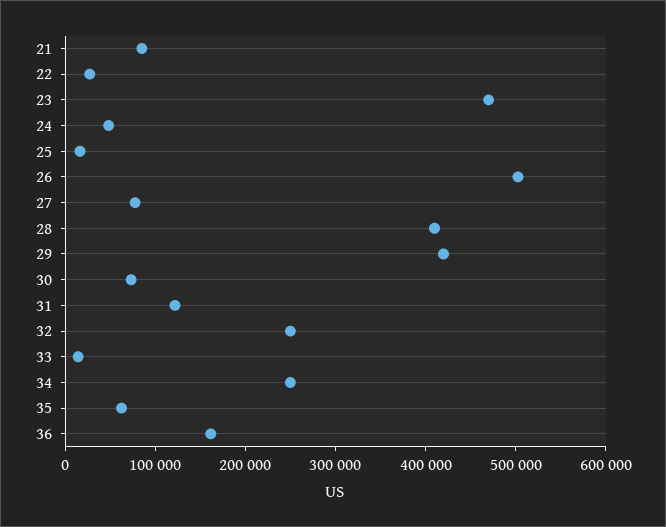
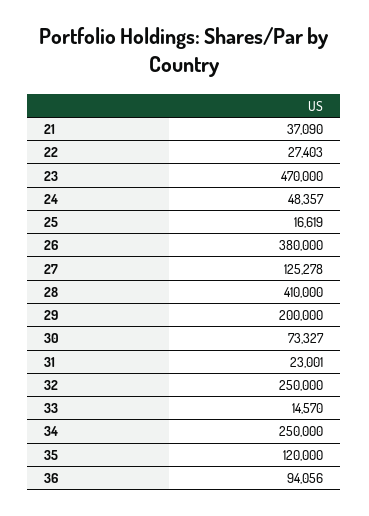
  {
-   "21": 80000,
+   "21": 37090,
    "22": 27403,
    "23": 470000,
    "24": 48357,
    "25": 16619,
-   "26": 500000,
+   "26": 380000,
-   "27": 80000,
+   "27": 125278,
    "28": 410000,
-   "29": 420000,
+   "29": 200000,
    "30": 73327,
-   "31": 120000,
+   "31": 23001,
    "32": 250000,
    "33": 14570,
    "34": 250000,
-   "35": 60000,
+   "35": 120000,
-   "36": 160000
+   "36": 94056
  }

